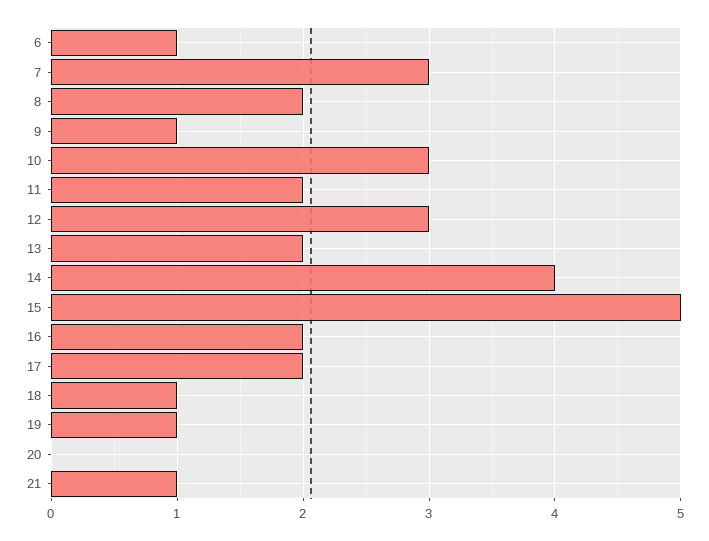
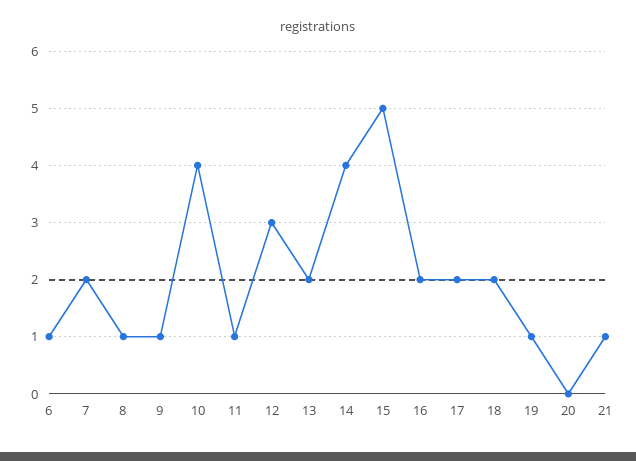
  {
    "6": 1,
-   "7": 3,
+   "7": 2,
-   "8": 2,
+   "8": 1,
    "9": 1,
-   "10": 3,
+   "10": 4,
-   "11": 2,
+   "11": 1,
    "12": 3,
    "13": 2,
    "14": 4,
    "15": 5,
    "16": 2,
    "17": 2,
-   "18": 1,
+   "18": 2,
    "19": 1,
    "20": 0,
    "21": 1
  }

